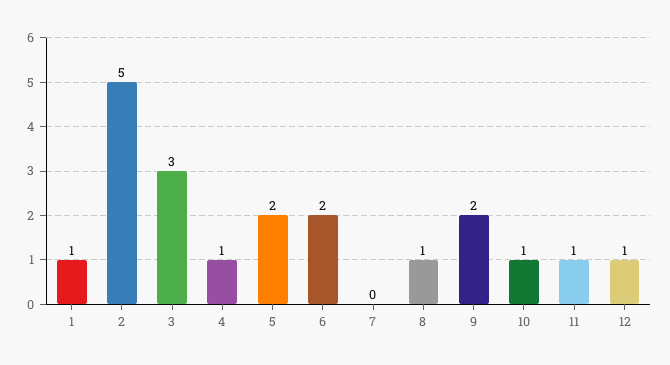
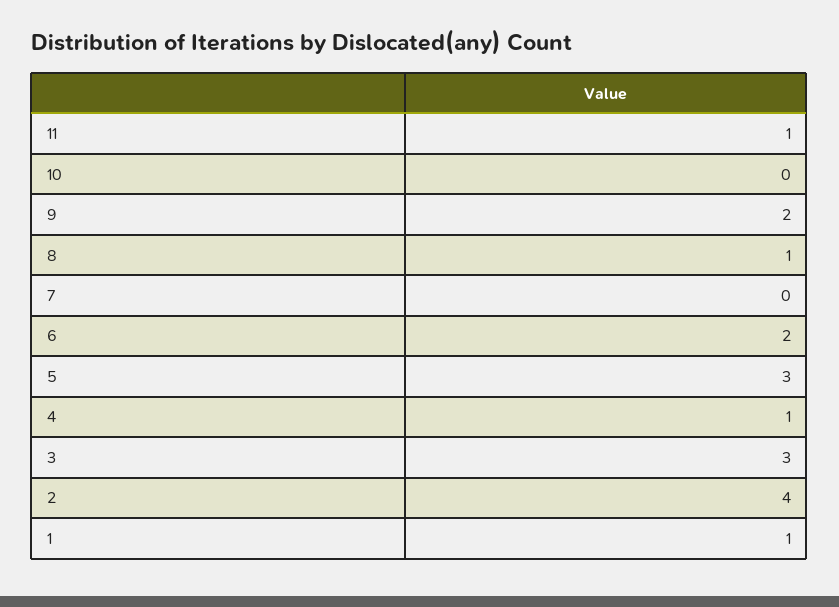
  {
    "1": 1,
-   "2": 5,
+   "2": 4,
    "3": 3,
    "4": 1,
-   "5": 2,
+   "5": 3,
    "6": 2,
    "7": 0,
    "8": 1,
    "9": 2,
-   "10": 1,
+   "10": 0,
-   "11": 1,
+   "11": 1
-   "12": 1
  }

